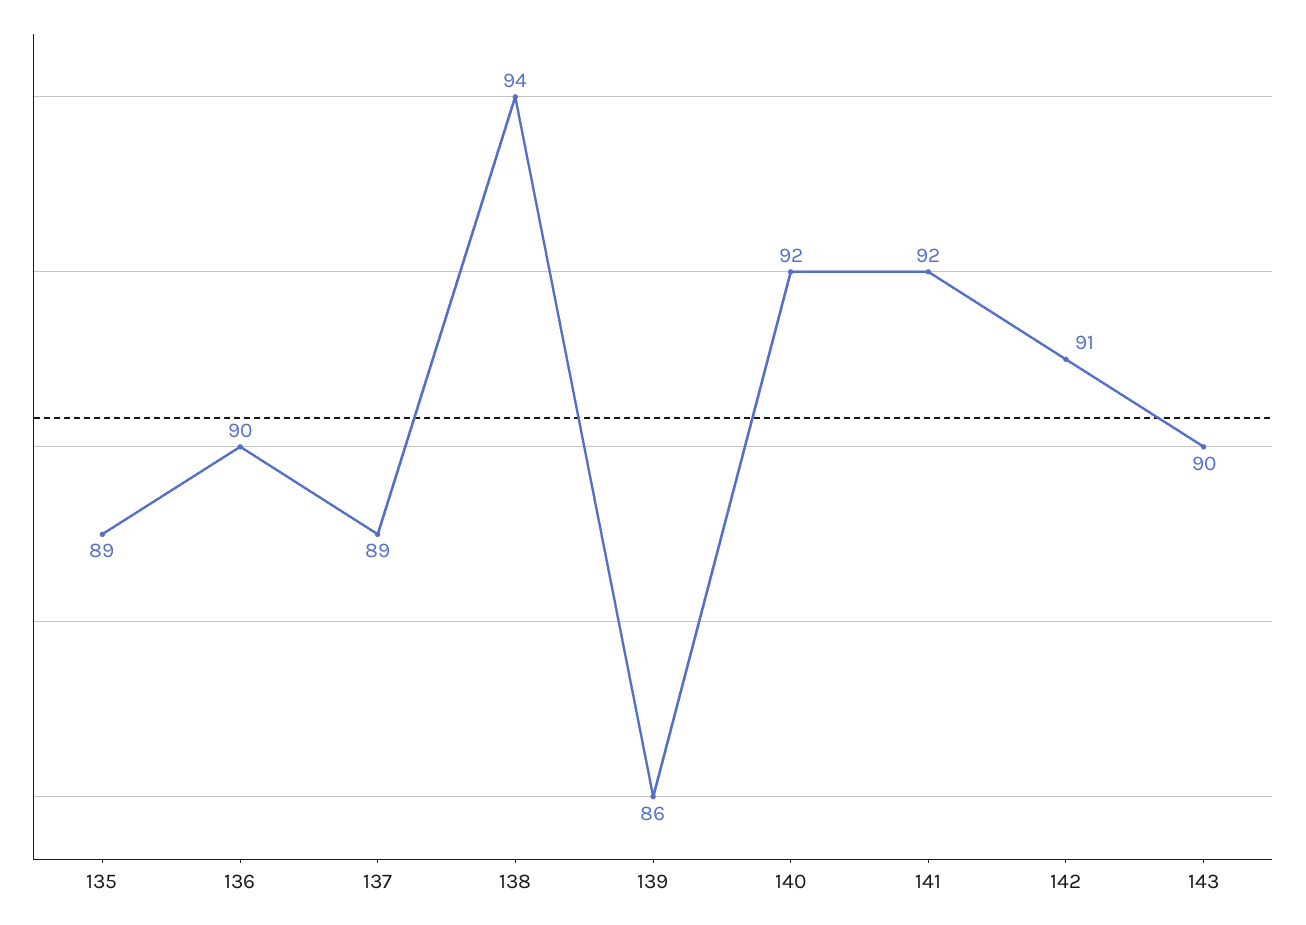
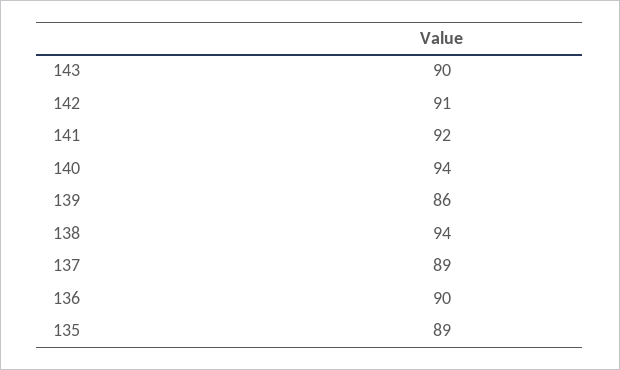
  {
    "135": 89,
    "136": 90,
    "137": 89,
    "138": 94,
    "139": 86,
-   "140": 92,
+   "140": 94,
    "141": 92,
    "142": 91,
    "143": 90
  }

